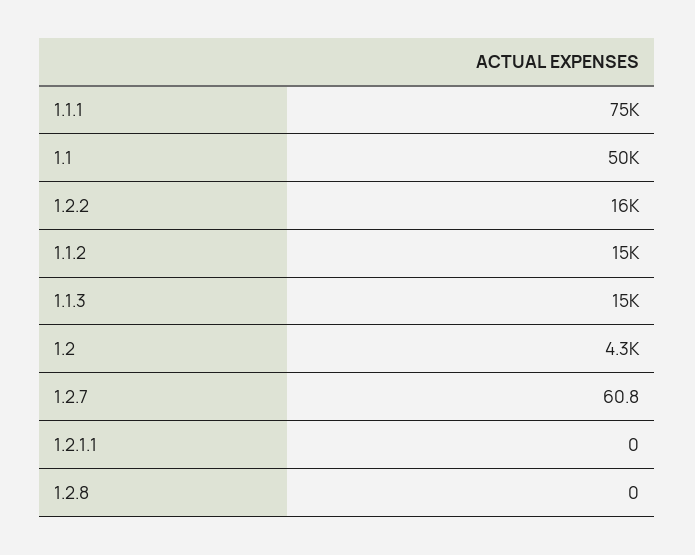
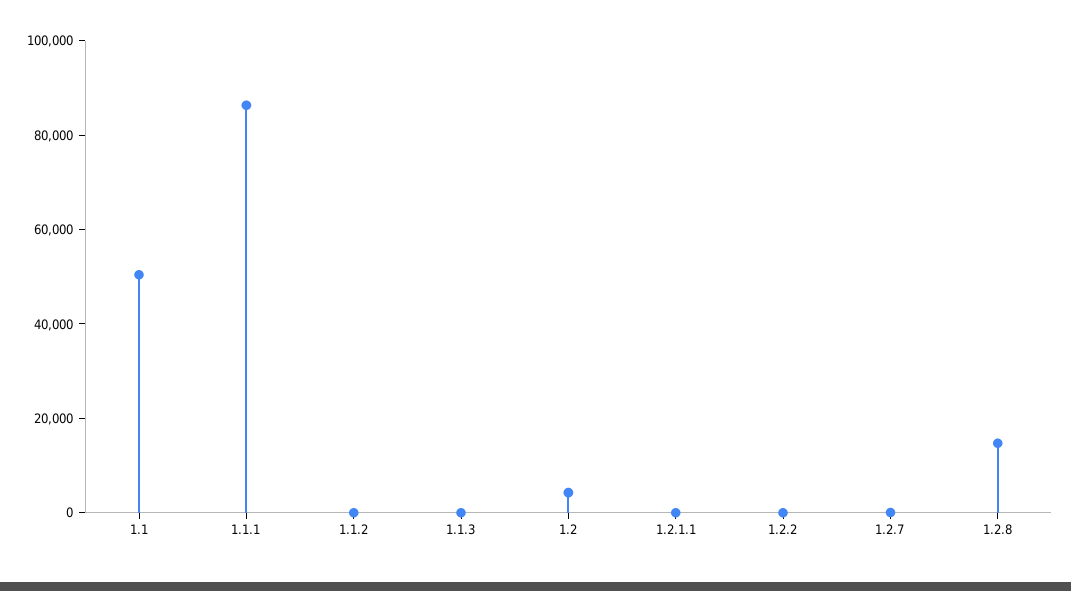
  {
-   "1.1.1": 75000,
+   "1.1.1": 85000,
    "1.1": 50000,
-   "1.2.2": 16000,
+   "1.2.2": 0,
-   "1.1.2": 15000,
+   "1.1.2": 0,
-   "1.1.3": 15000,
+   "1.1.3": 0,
    "1.2": 4300,
    "1.2.7": 60.8,
    "1.2.1.1": 0,
-   "1.2.8": 0
+   "1.2.8": 15000
  }

